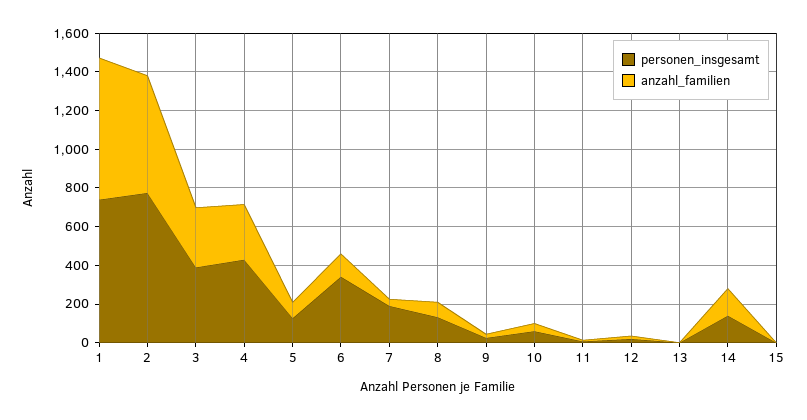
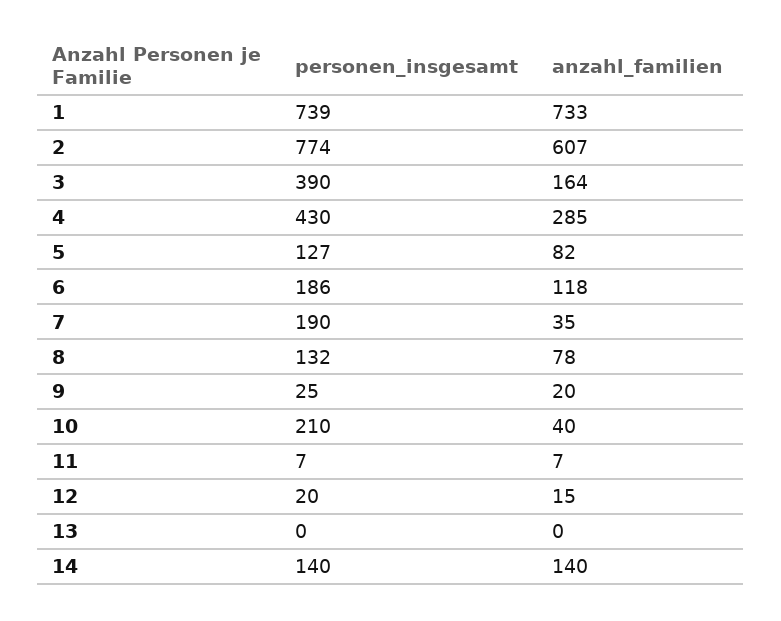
  {
    "personen_insgesamt": {
      "1": 739,
      "2": 774,
      "3": 390,
      "4": 430,
      "5": 127,
-     "6": 350,
+     "6": 186,
      "7": 190,
      "8": 132,
      "9": 25,
-     "10": 50,
+     "10": 210,
      "11": 7,
      "12": 20,
      "13": 0,
-     "14": 140,
+     "14": 140
-     "15": 0
    },
    "anzahl_familien": {
      "1": 733,
      "2": 607,
-     "3": 300,
+     "3": 164,
      "4": 285,
      "5": 82,
      "6": 118,
      "7": 35,
      "8": 78,
      "9": 20,
      "10": 40,
      "11": 7,
      "12": 15,
      "13": 0,
-     "14": 140,
+     "14": 140
-     "15": 0
    }
  }

